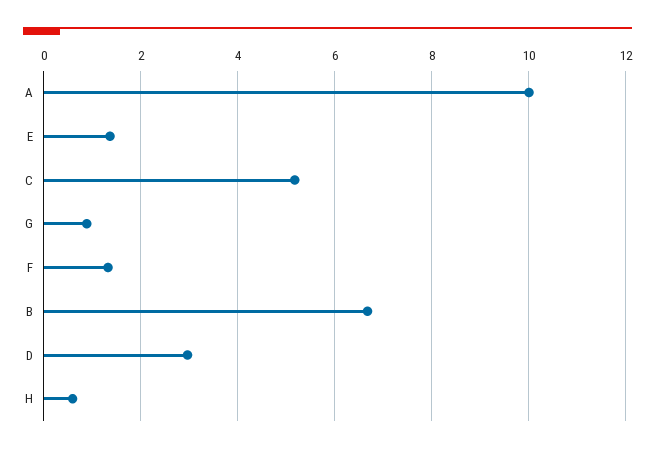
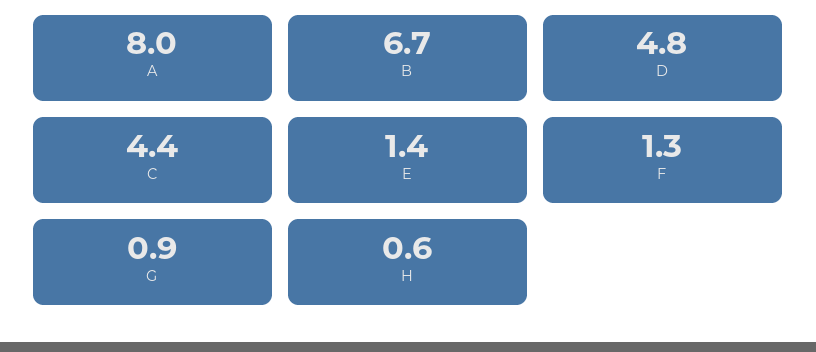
  {
-   "A": 10,
+   "A": 8,
    "E": 1.4,
-   "C": 5.2,
+   "C": 4.4,
    "G": 0.9,
    "F": 1.3,
    "B": 6.7,
-   "D": 3,
+   "D": 4.8,
    "H": 0.6
  }

